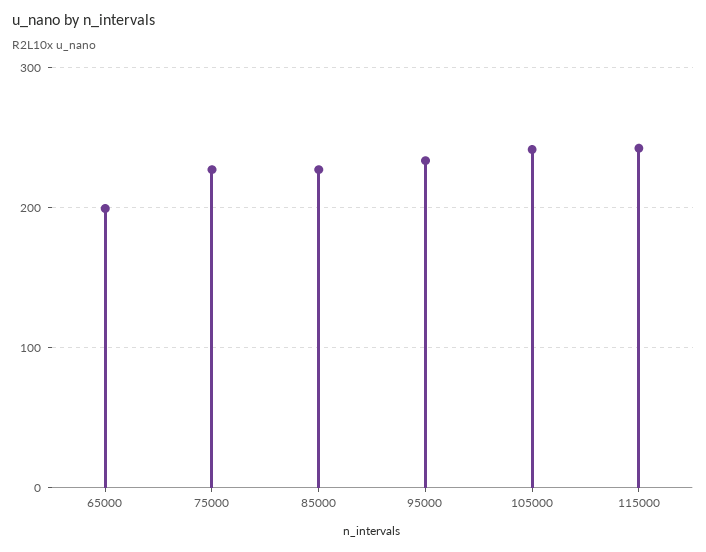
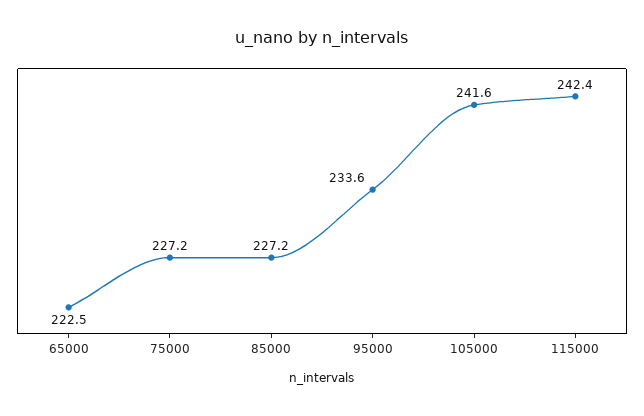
  {
-   "65000": 200,
+   "65000": 222.5,
    "75000": 227.2,
    "85000": 227.2,
    "95000": 233.6,
    "105000": 241.6,
    "115000": 242.4
  }

